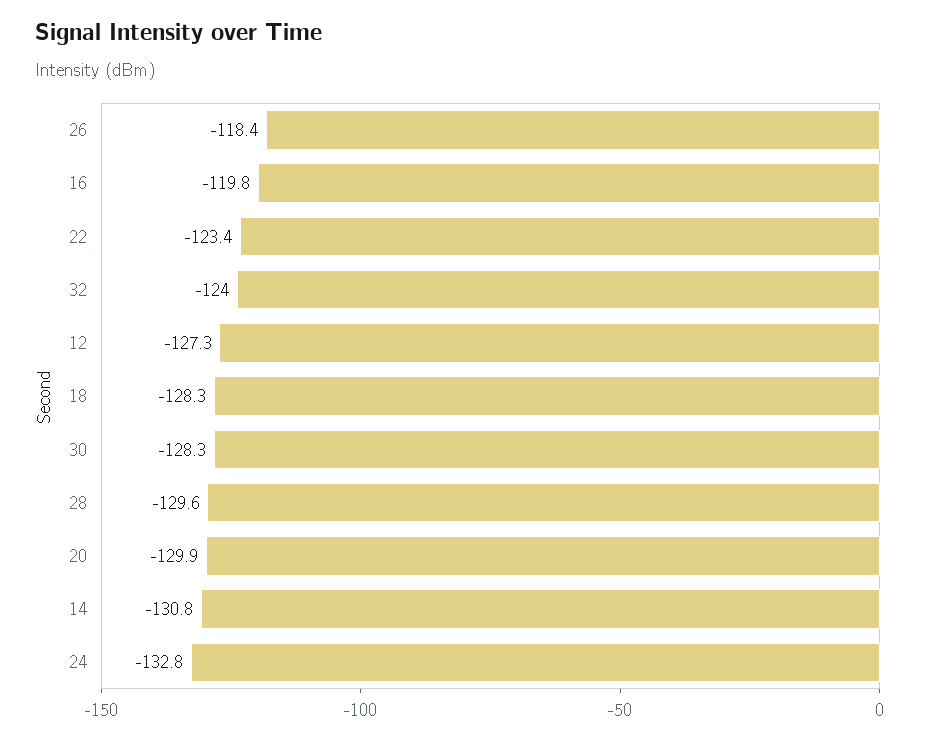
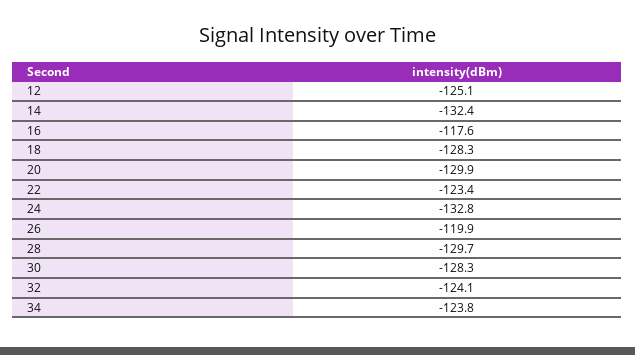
  {
-   "26": -118.4,
+   "26": -119.9,
-   "16": -119.8,
+   "16": -117.6,
    "22": -123.4,
-   "32": -124,
+   "32": -124.1,
-   "12": -127.3,
+   "12": -125.1,
    "18": -128.3,
    "30": -128.3,
-   "28": -129.6,
+   "28": -129.7,
    "20": -129.9,
-   "14": -130.8,
+   "14": -132.4,
-   "24": -132.8
+   "24": -132.8,
+   "34": -123.8
  }

